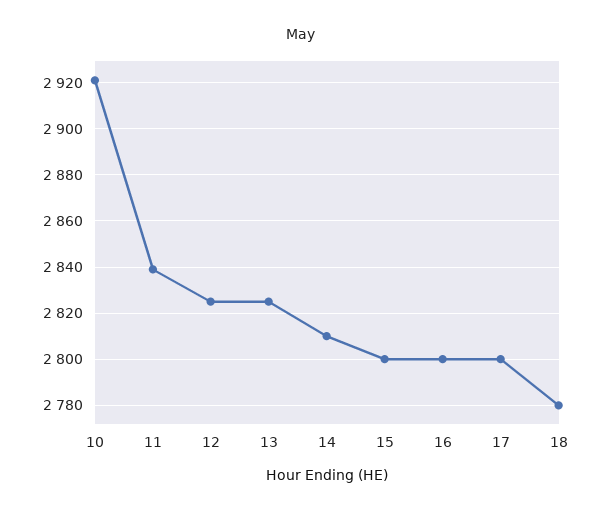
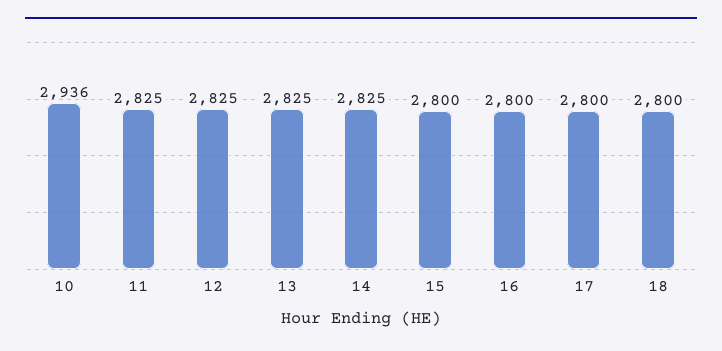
  {
-   "10": 2920,
+   "10": 2936,
-   "11": 2840,
+   "11": 2825,
    "12": 2825,
    "13": 2825,
-   "14": 2810,
+   "14": 2825,
    "15": 2800,
    "16": 2800,
    "17": 2800,
-   "18": 2780
+   "18": 2800
  }

